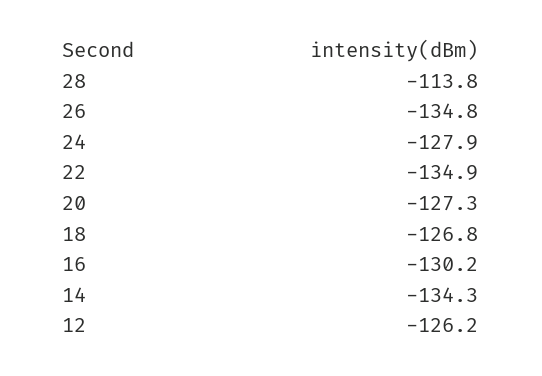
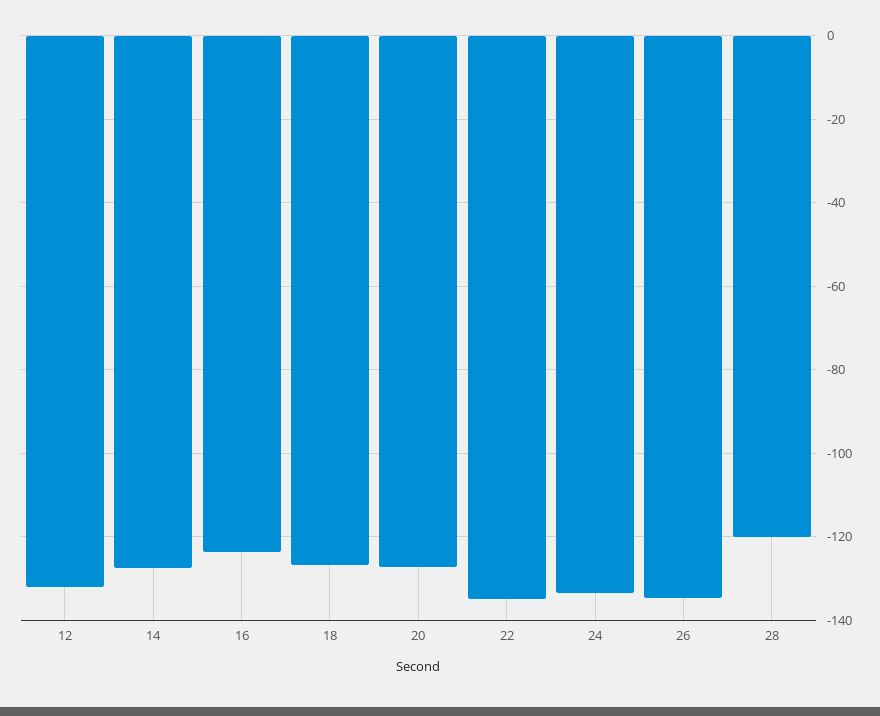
  {
-   "28": -113.8,
+   "28": -120,
    "26": -134.8,
-   "24": -127.9,
+   "24": -134,
    "22": -134.9,
    "20": -127.3,
    "18": -126.8,
-   "16": -130.2,
+   "16": -124,
-   "14": -134.3,
+   "14": -128,
-   "12": -126.2
+   "12": -132
  }

